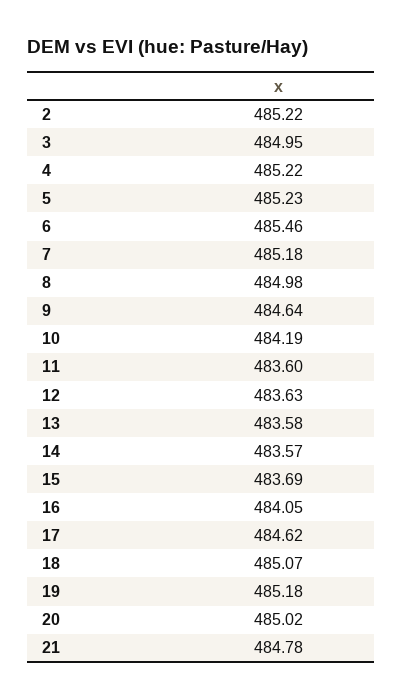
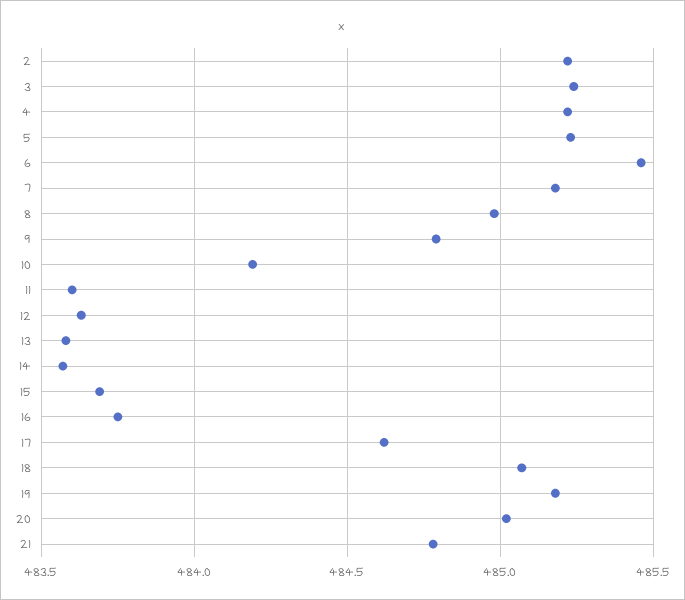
  {
    "2": 485.22,
-   "3": 484.95,
+   "3": 485.25,
    "4": 485.22,
    "5": 485.23,
    "6": 485.46,
    "7": 485.18,
    "8": 484.98,
-   "9": 484.64,
+   "9": 484.8,
    "10": 484.19,
    "11": 483.6,
    "12": 483.63,
    "13": 483.58,
    "14": 483.57,
    "15": 483.69,
-   "16": 484.05,
+   "16": 483.75,
    "17": 484.62,
    "18": 485.07,
    "19": 485.18,
    "20": 485.02,
    "21": 484.78
  }

